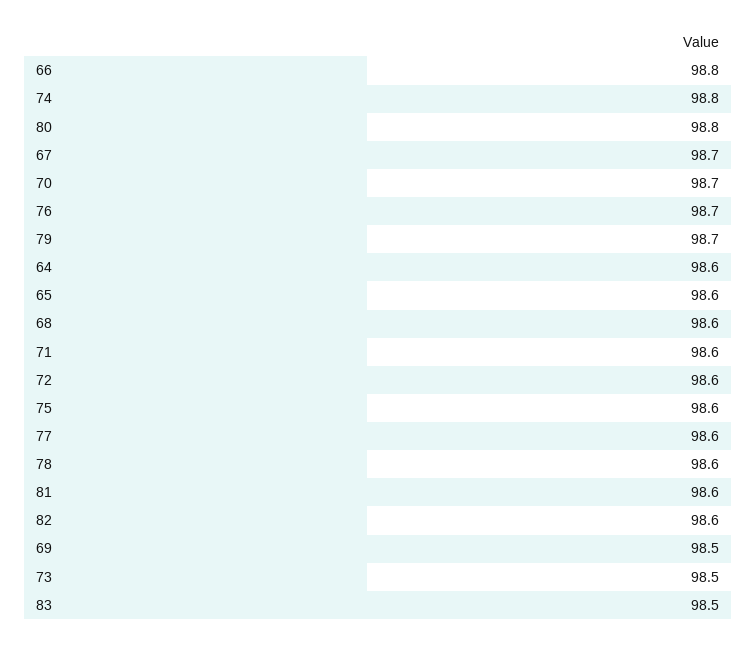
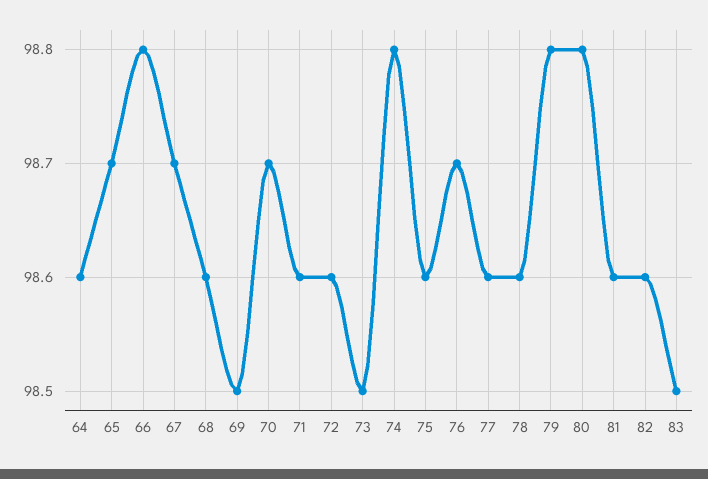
  {
    "66": 98.8,
    "74": 98.8,
    "80": 98.8,
    "67": 98.7,
    "70": 98.7,
    "76": 98.7,
-   "79": 98.7,
+   "79": 98.8,
    "64": 98.6,
-   "65": 98.6,
+   "65": 98.7,
    "68": 98.6,
    "71": 98.6,
    "72": 98.6,
    "75": 98.6,
    "77": 98.6,
    "78": 98.6,
    "81": 98.6,
    "82": 98.6,
    "69": 98.5,
    "73": 98.5,
    "83": 98.5
  }

